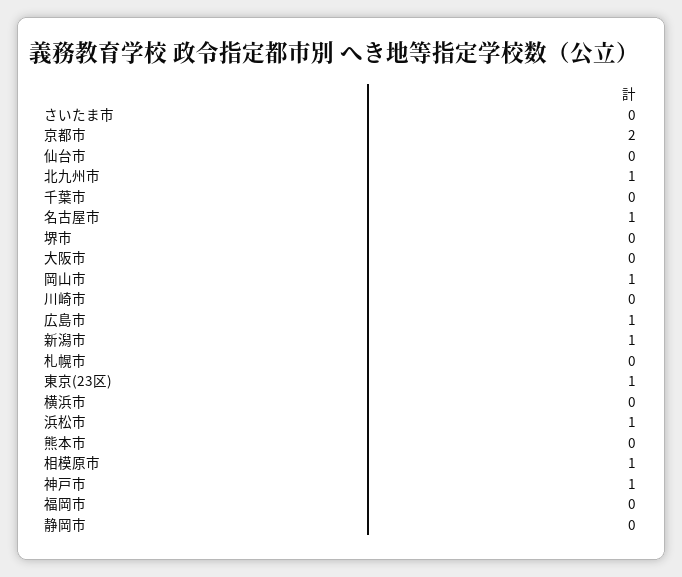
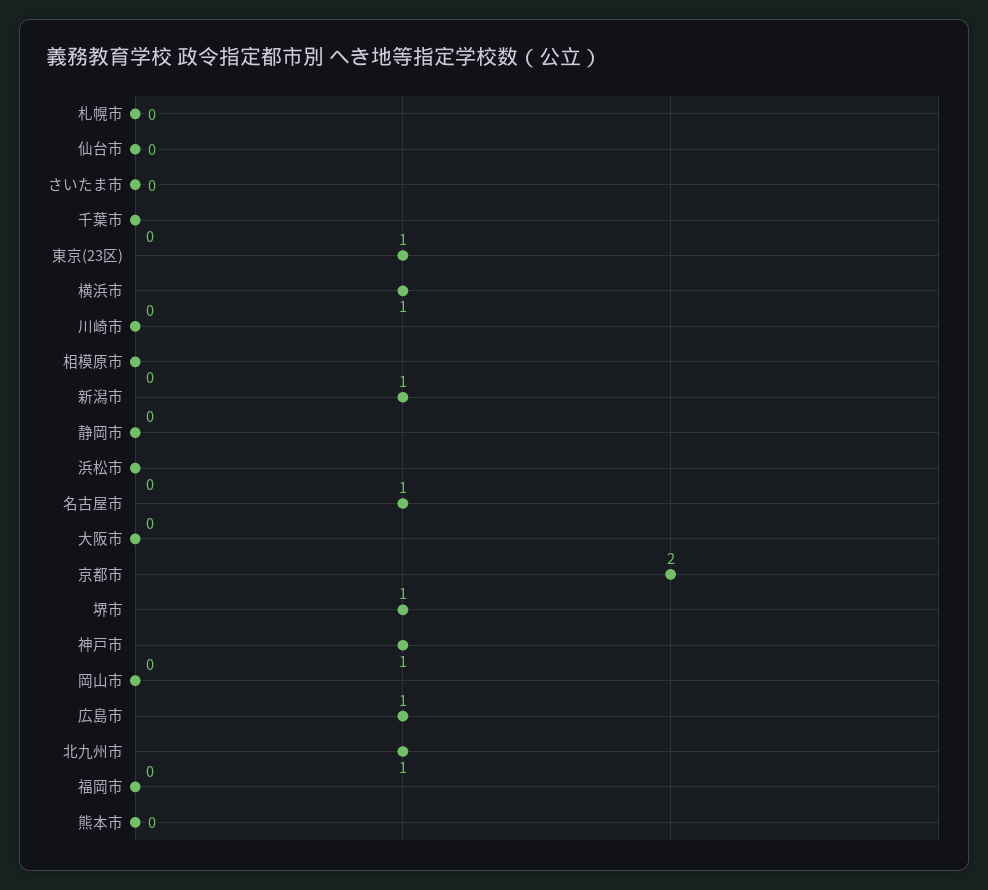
  {
    "さいたま市": 0,
    "京都市": 2,
    "仙台市": 0,
    "北九州市": 1,
    "千葉市": 0,
    "名古屋市": 1,
-   "堺市": 0,
+   "堺市": 1,
    "大阪市": 0,
-   "岡山市": 1,
+   "岡山市": 0,
    "川崎市": 0,
    "広島市": 1,
    "新潟市": 1,
    "札幌市": 0,
    "東京(23区)": 1,
-   "横浜市": 0,
+   "横浜市": 1,
-   "浜松市": 1,
+   "浜松市": 0,
    "熊本市": 0,
-   "相模原市": 1,
+   "相模原市": 0,
    "神戸市": 1,
    "福岡市": 0,
    "静岡市": 0
  }

